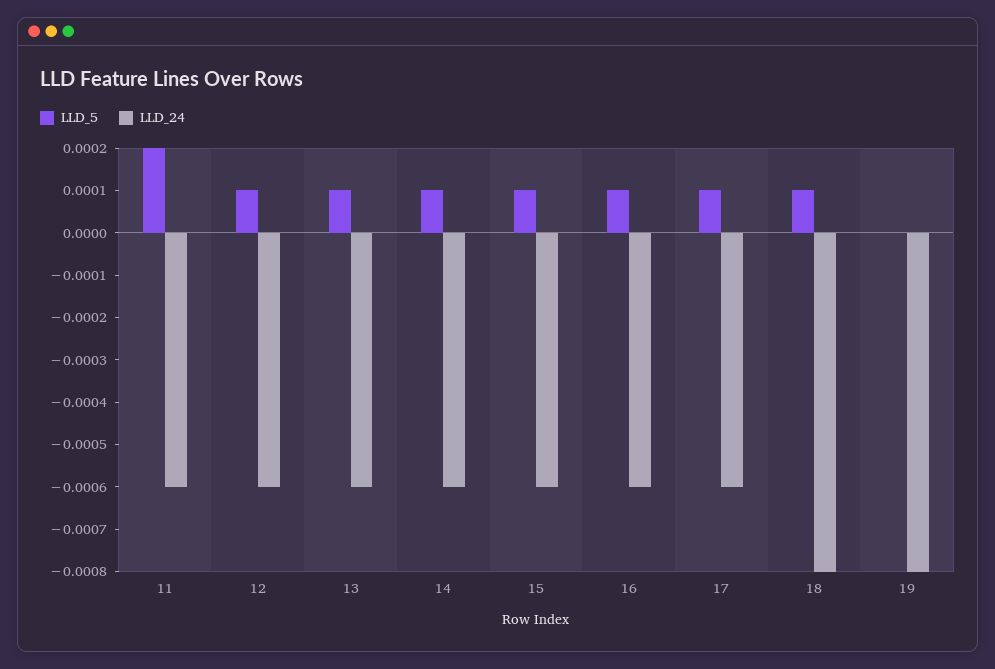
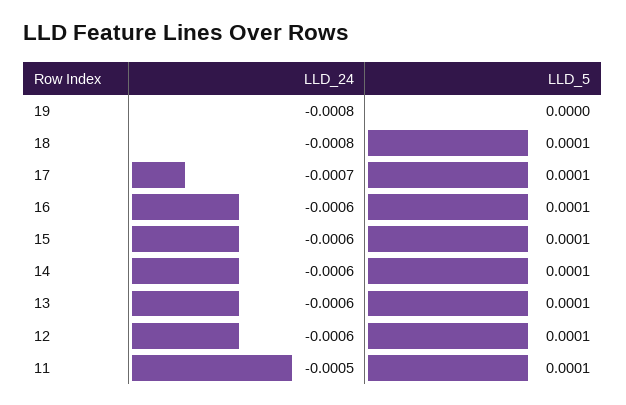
  {
    "LLD_5": {
-     "11": 0.0002,
+     "11": 0.0001,
      "12": 0.0001,
      "13": 0.0001,
      "14": 0.0001,
      "15": 0.0001,
      "16": 0.0001,
      "17": 0.0001,
      "18": 0.0001,
      "19": 0
    },
    "LLD_24": {
-     "11": -0.0006,
+     "11": -0.0005,
      "12": -0.0006,
      "13": -0.0006,
      "14": -0.0006,
      "15": -0.0006,
      "16": -0.0006,
-     "17": -0.0006,
+     "17": -0.0007,
      "18": -0.0008,
      "19": -0.0008
    }
  }

